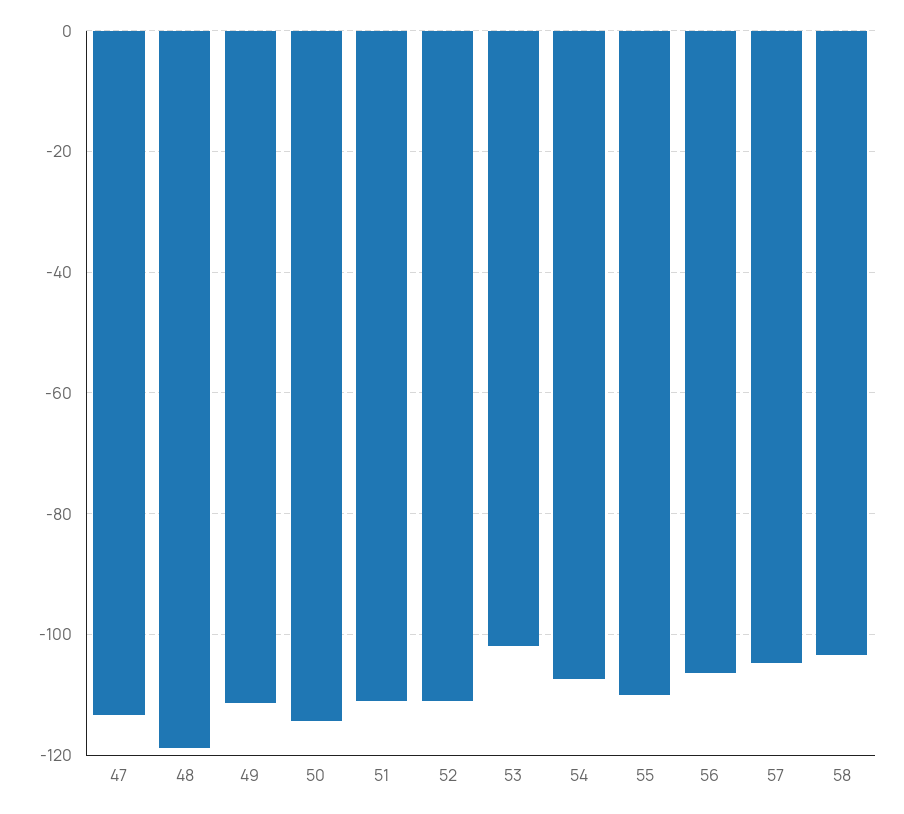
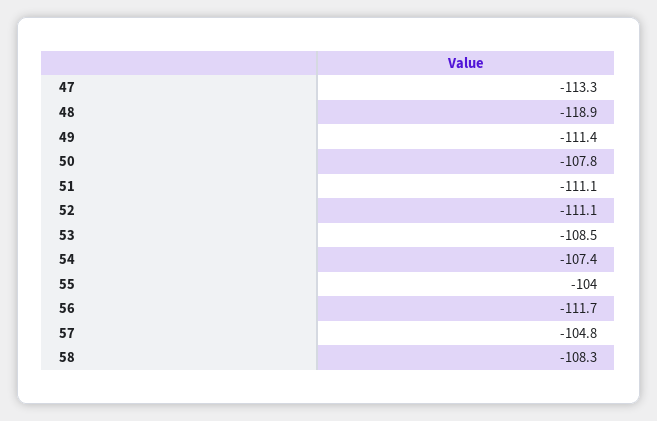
  {
    "47": -113.3,
    "48": -118.9,
    "49": -111.4,
-   "50": -114,
+   "50": -107.8,
    "51": -111.1,
    "52": -111.1,
-   "53": -102,
+   "53": -108.5,
    "54": -107.4,
-   "55": -110,
+   "55": -104,
-   "56": -106,
+   "56": -111.7,
    "57": -104.8,
-   "58": -104
+   "58": -108.3
  }

